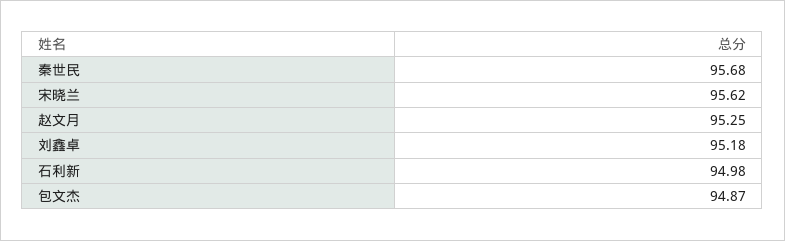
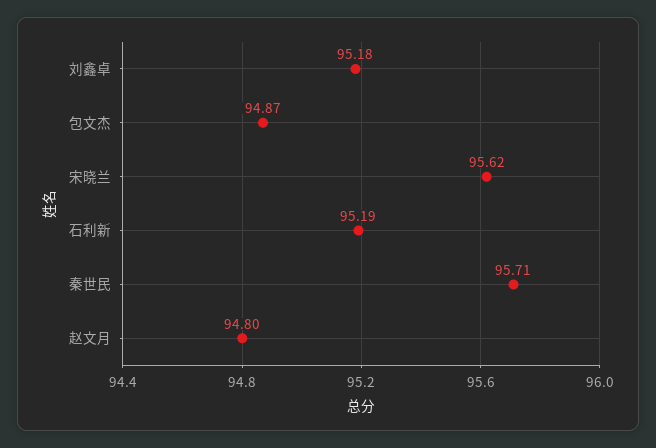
  {
-   "秦世民": 95.68,
+   "秦世民": 95.71,
    "宋晓兰": 95.62,
-   "赵文月": 95.25,
+   "赵文月": 94.8,
    "刘鑫卓": 95.18,
-   "石利新": 94.98,
+   "石利新": 95.19,
    "包文杰": 94.87
  }

